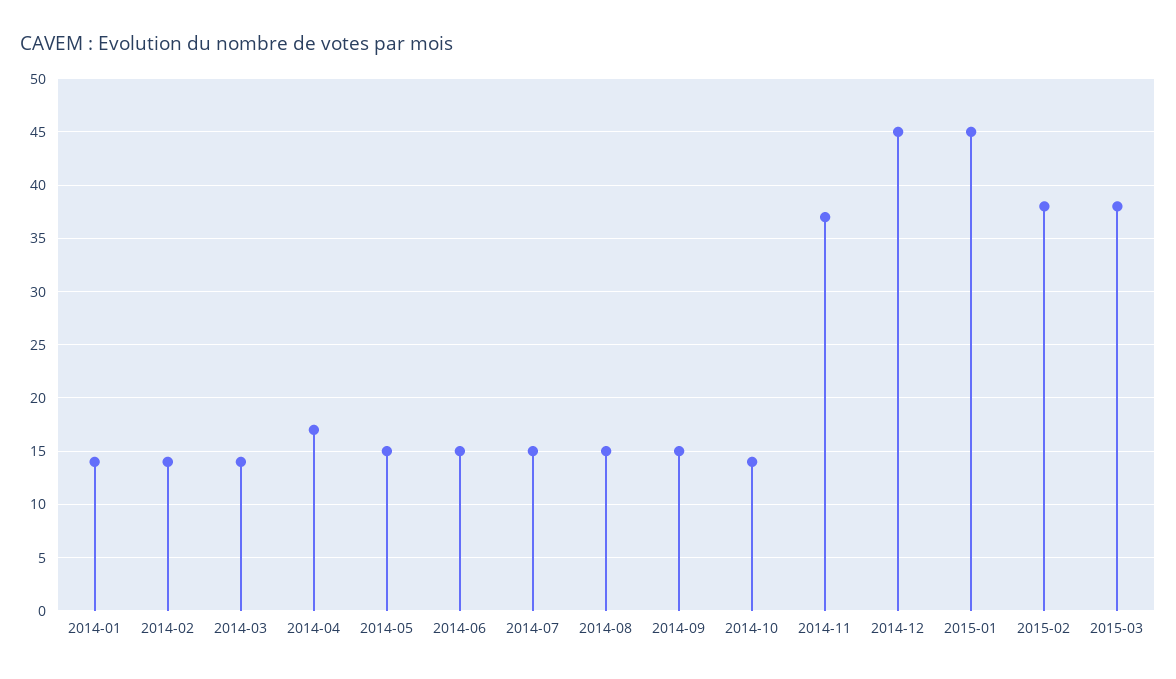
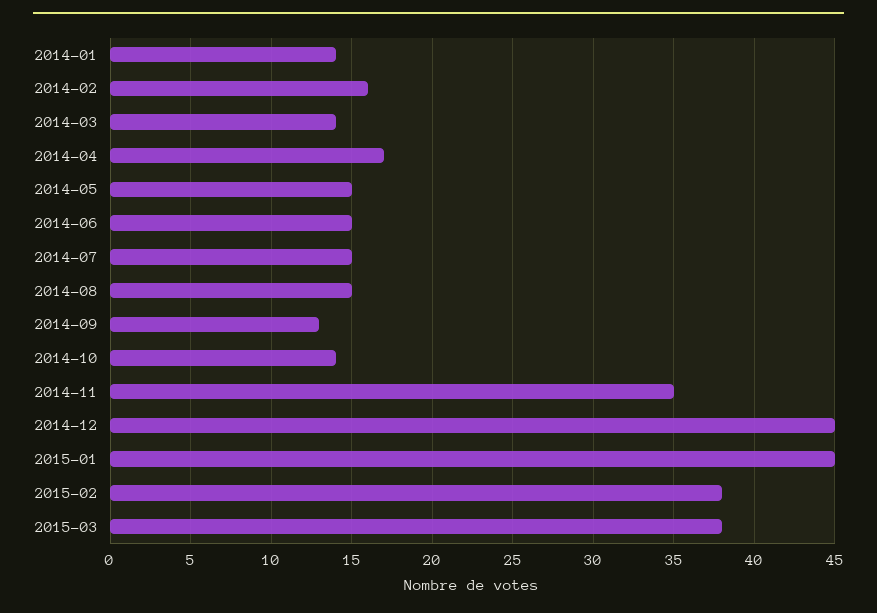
  {
    "2014-01": 14,
-   "2014-02": 14,
+   "2014-02": 16,
    "2014-03": 14,
    "2014-04": 17,
    "2014-05": 15,
    "2014-06": 15,
    "2014-07": 15,
    "2014-08": 15,
-   "2014-09": 15,
+   "2014-09": 13,
    "2014-10": 14,
-   "2014-11": 37,
+   "2014-11": 35,
    "2014-12": 45,
    "2015-01": 45,
    "2015-02": 38,
    "2015-03": 38
  }

